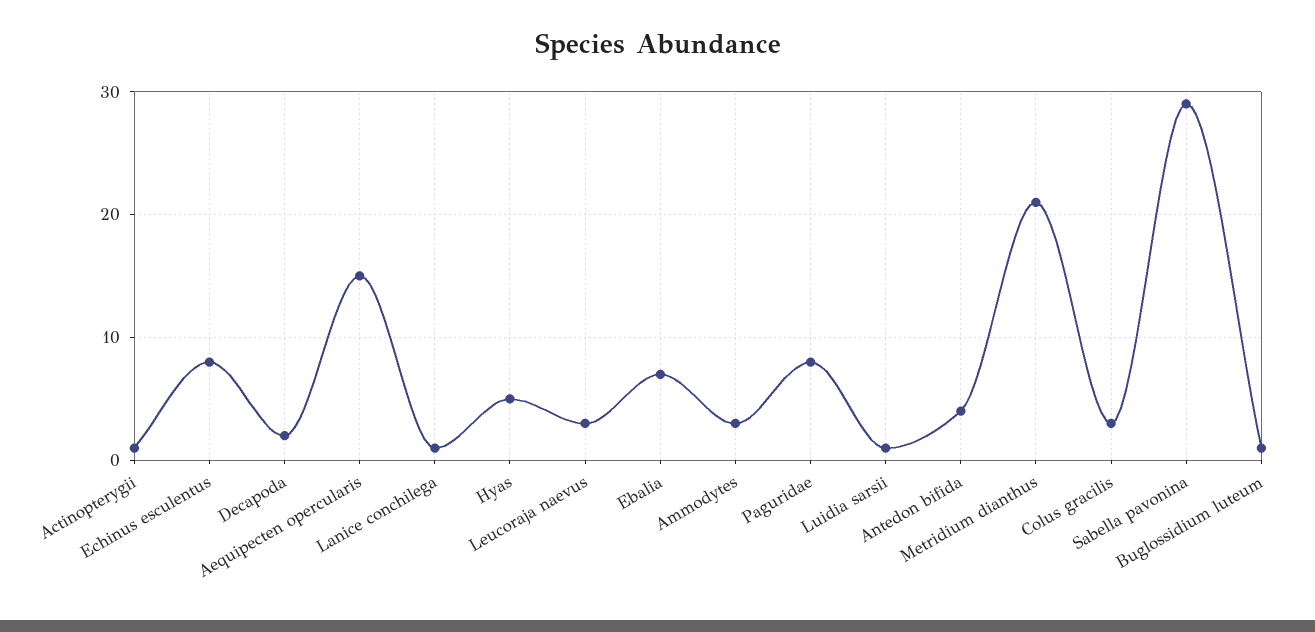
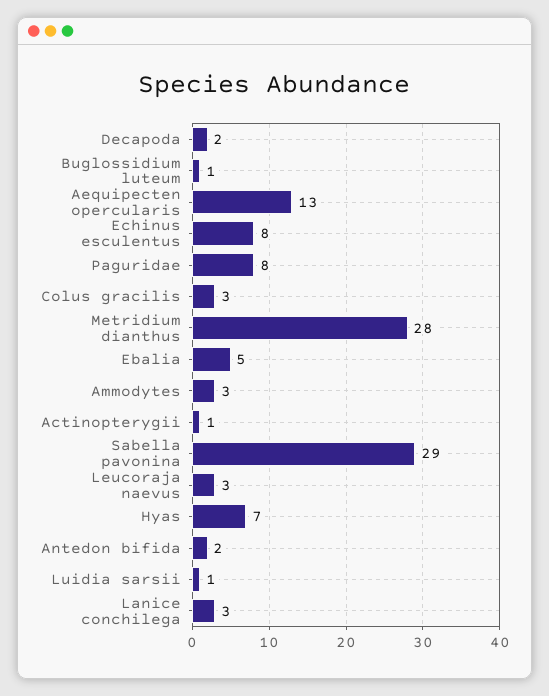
  {
    "Actinopterygii": 1,
    "Echinus esculentus": 8,
    "Decapoda": 2,
-   "Aequipecten opercularis": 15,
+   "Aequipecten opercularis": 13,
-   "Lanice conchilega": 1,
+   "Lanice conchilega": 3,
-   "Hyas": 5,
+   "Hyas": 7,
    "Leucoraja naevus": 3,
-   "Ebalia": 7,
+   "Ebalia": 5,
    "Ammodytes": 3,
    "Paguridae": 8,
    "Luidia sarsii": 1,
-   "Antedon bifida": 4,
+   "Antedon bifida": 2,
-   "Metridium dianthus": 21,
+   "Metridium dianthus": 28,
    "Colus gracilis": 3,
    "Sabella pavonina": 29,
    "Buglossidium luteum": 1
  }

